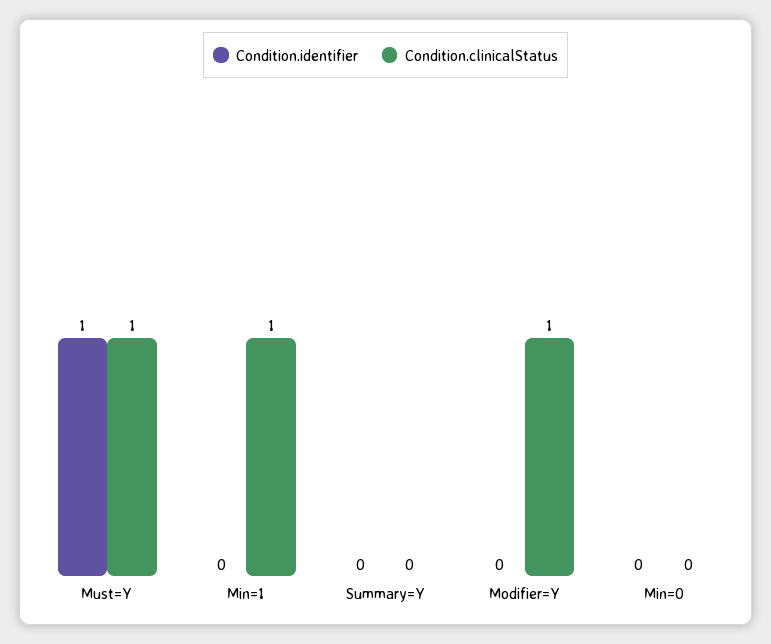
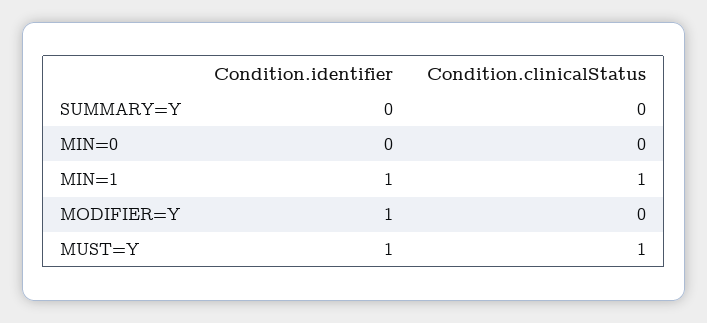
  {
    "Condition.identifier": {
      "Must=Y": 1,
-     "Min=1": 0,
+     "Min=1": 1,
      "Summary=Y": 0,
-     "Modifier=Y": 0,
+     "Modifier=Y": 1,
      "Min=0": 0
    },
    "Condition.clinicalStatus": {
      "Must=Y": 1,
      "Min=1": 1,
      "Summary=Y": 0,
-     "Modifier=Y": 1,
+     "Modifier=Y": 0,
      "Min=0": 0
    }
  }

